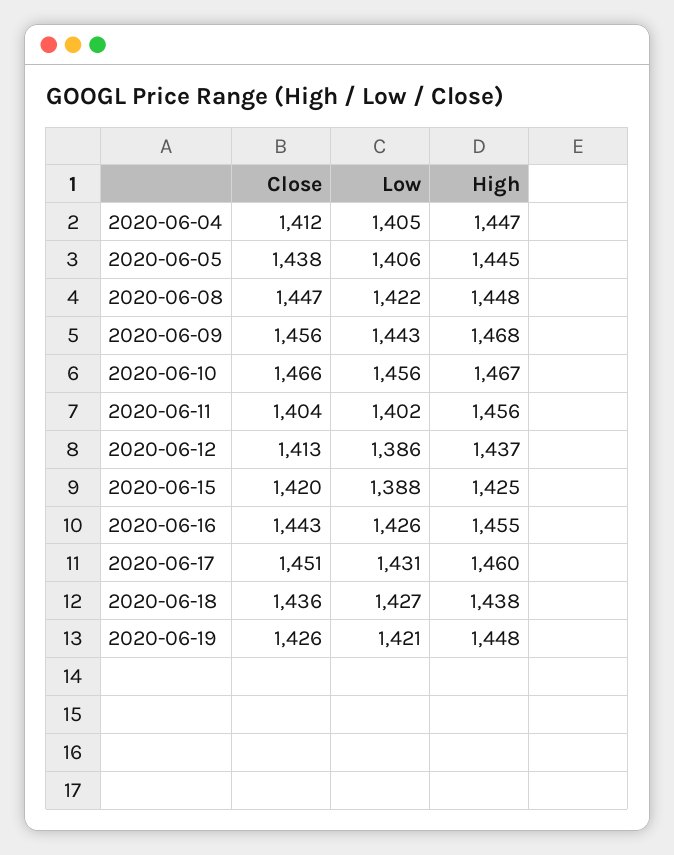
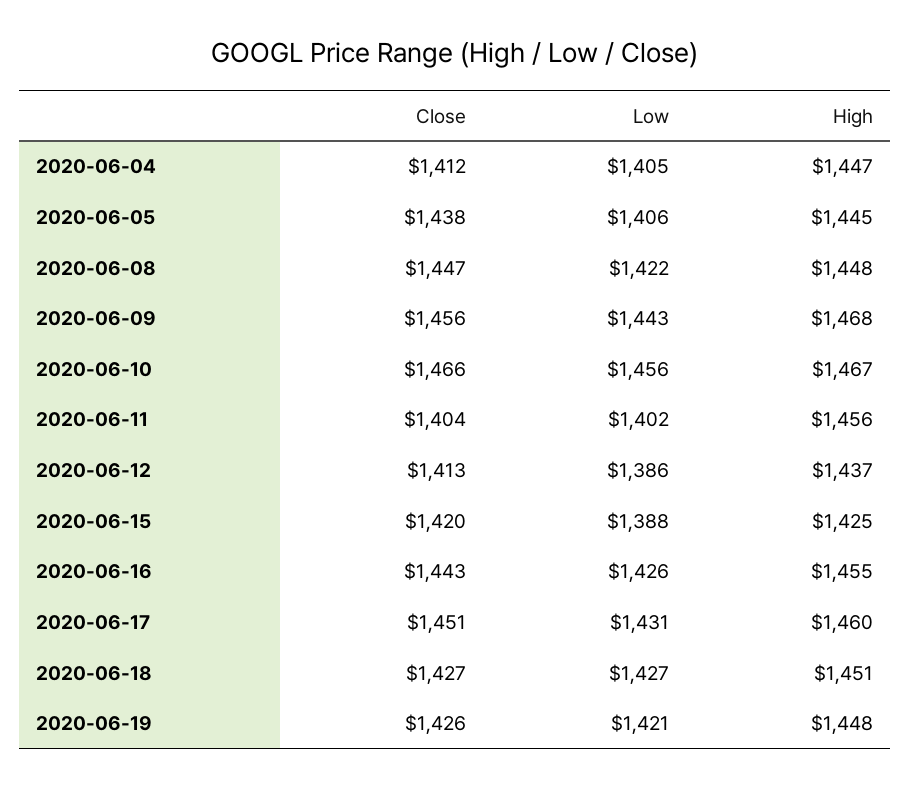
  {
    "Close": {
      "2020-06-04": 1412,
      "2020-06-05": 1438,
      "2020-06-08": 1447,
      "2020-06-09": 1456,
      "2020-06-10": 1466,
      "2020-06-11": 1404,
      "2020-06-12": 1413,
      "2020-06-15": 1420,
      "2020-06-16": 1443,
      "2020-06-17": 1451,
-     "2020-06-18": 1436,
+     "2020-06-18": 1427,
      "2020-06-19": 1426
    },
    "Low": {
      "2020-06-04": 1405,
      "2020-06-05": 1406,
      "2020-06-08": 1422,
      "2020-06-09": 1443,
      "2020-06-10": 1456,
      "2020-06-11": 1402,
      "2020-06-12": 1386,
      "2020-06-15": 1388,
      "2020-06-16": 1426,
      "2020-06-17": 1431,
      "2020-06-18": 1427,
      "2020-06-19": 1421
    },
    "High": {
      "2020-06-04": 1447,
      "2020-06-05": 1445,
      "2020-06-08": 1448,
      "2020-06-09": 1468,
      "2020-06-10": 1467,
      "2020-06-11": 1456,
      "2020-06-12": 1437,
      "2020-06-15": 1425,
      "2020-06-16": 1455,
      "2020-06-17": 1460,
-     "2020-06-18": 1438,
+     "2020-06-18": 1451,
      "2020-06-19": 1448
    }
  }

